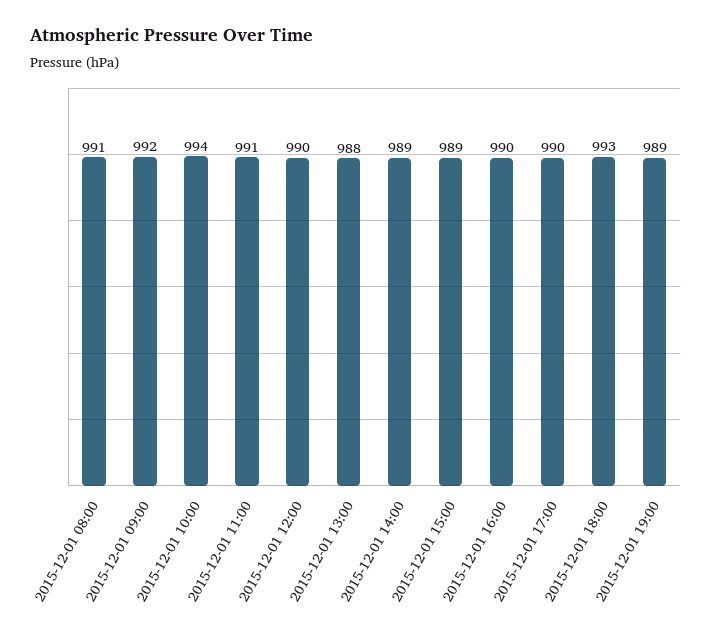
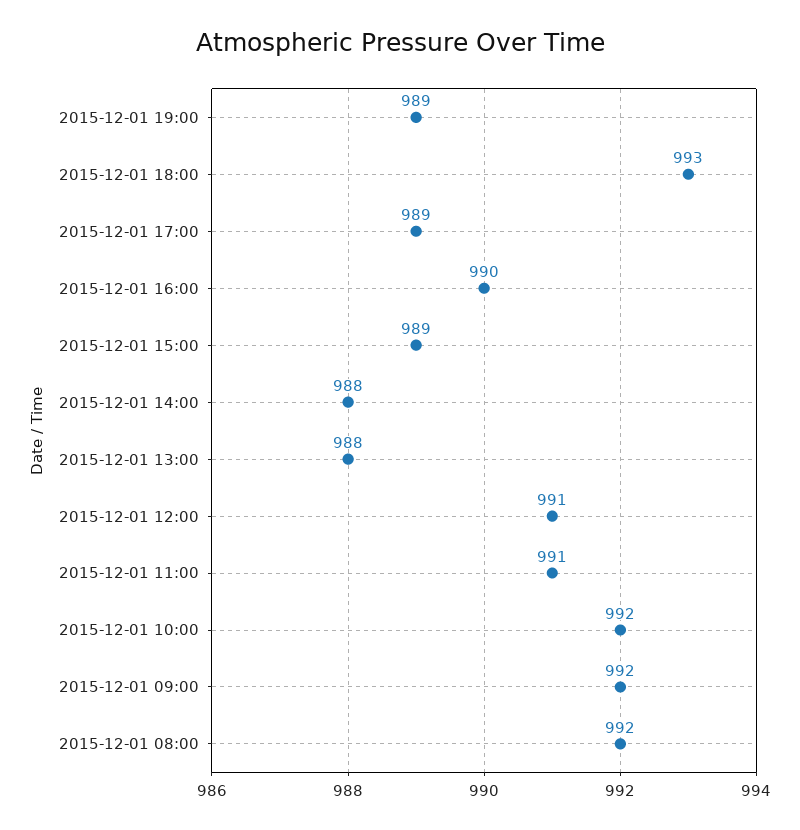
  {
-   "2015-12-01 08:00": 991,
+   "2015-12-01 08:00": 992,
    "2015-12-01 09:00": 992,
-   "2015-12-01 10:00": 994,
+   "2015-12-01 10:00": 992,
    "2015-12-01 11:00": 991,
-   "2015-12-01 12:00": 990,
+   "2015-12-01 12:00": 991,
    "2015-12-01 13:00": 988,
-   "2015-12-01 14:00": 989,
+   "2015-12-01 14:00": 988,
    "2015-12-01 15:00": 989,
    "2015-12-01 16:00": 990,
-   "2015-12-01 17:00": 990,
+   "2015-12-01 17:00": 989,
    "2015-12-01 18:00": 993,
    "2015-12-01 19:00": 989
  }

